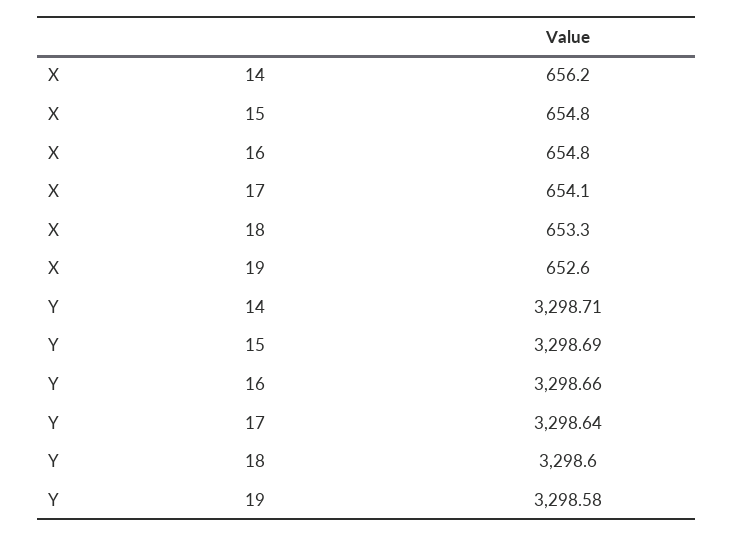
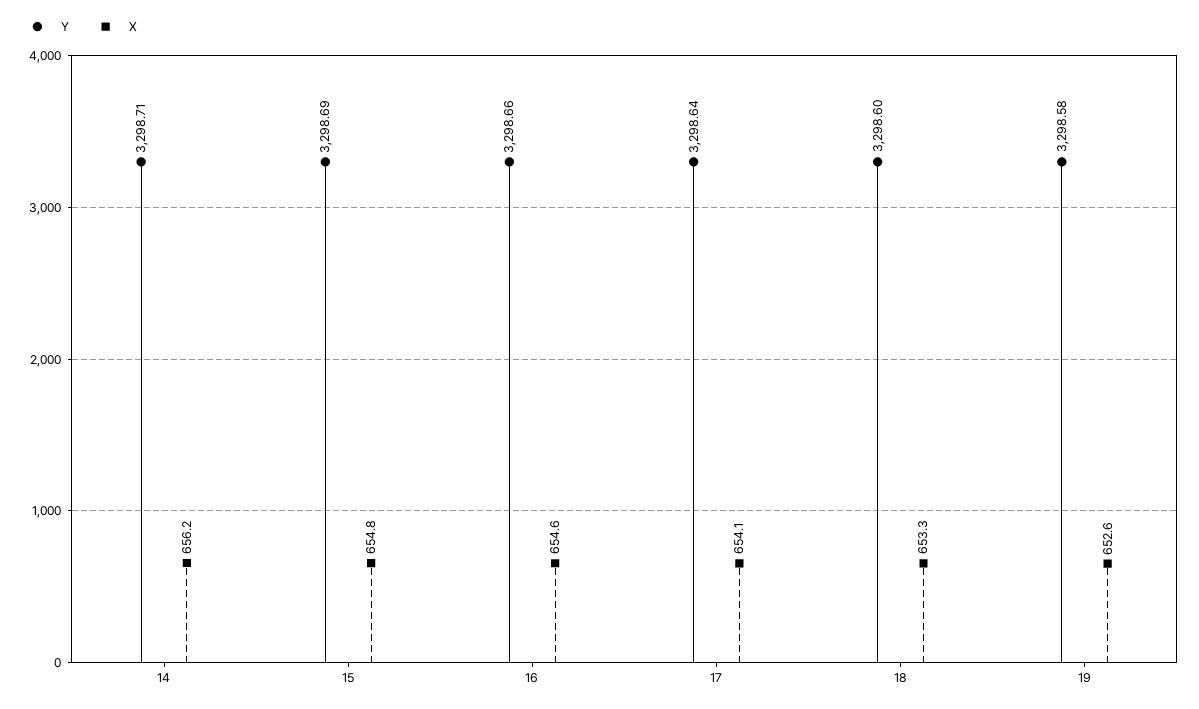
  {
    "X": {
      "14": 656.2,
      "15": 654.8,
-     "16": 654.8,
+     "16": 654.6,
      "17": 654.1,
      "18": 653.3,
      "19": 652.6
    },
    "Y": {
      "14": 3298.71,
      "15": 3298.69,
      "16": 3298.66,
      "17": 3298.64,
      "18": 3298.6,
      "19": 3298.58
    }
  }

